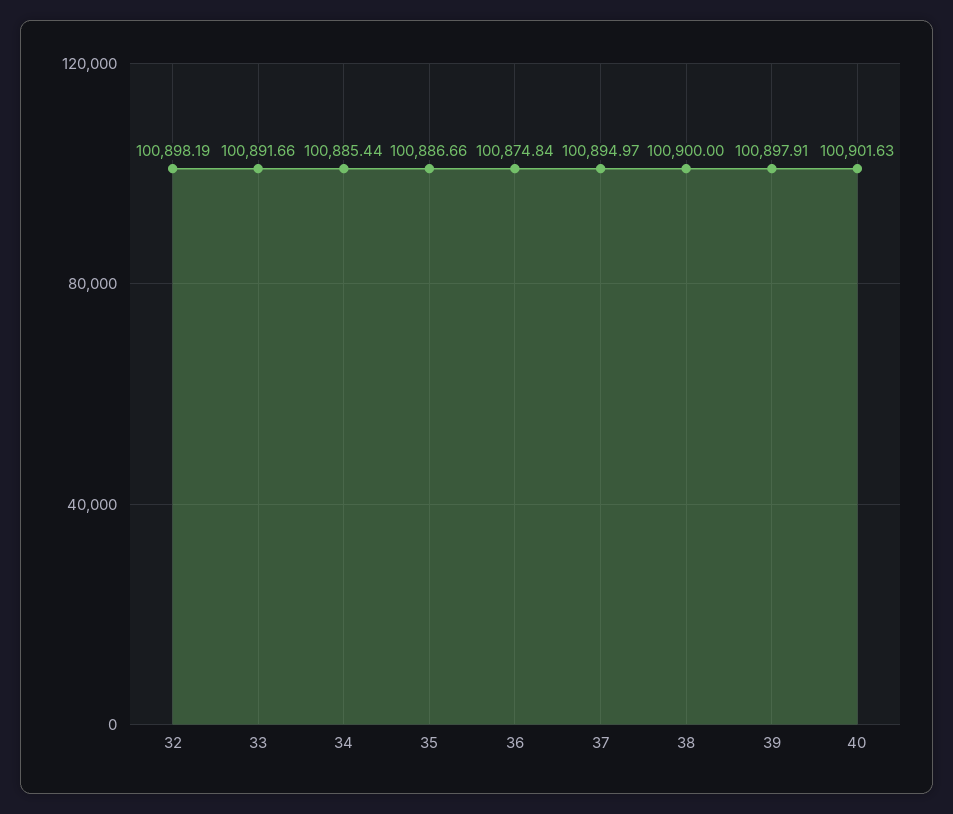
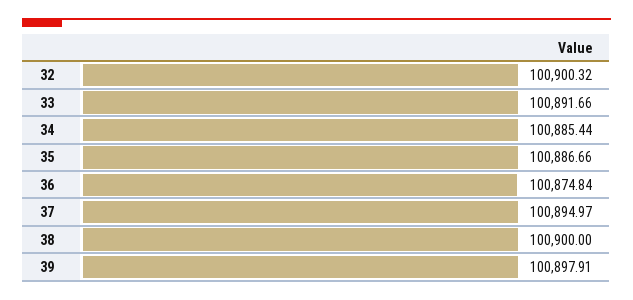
  {
-   "32": 100898.19,
+   "32": 100900.32,
    "33": 100891.66,
    "34": 100885.44,
    "35": 100886.66,
    "36": 100874.84,
    "37": 100894.97,
    "38": 100900,
-   "39": 100897.91,
+   "39": 100897.91
-   "40": 100901.63
  }

